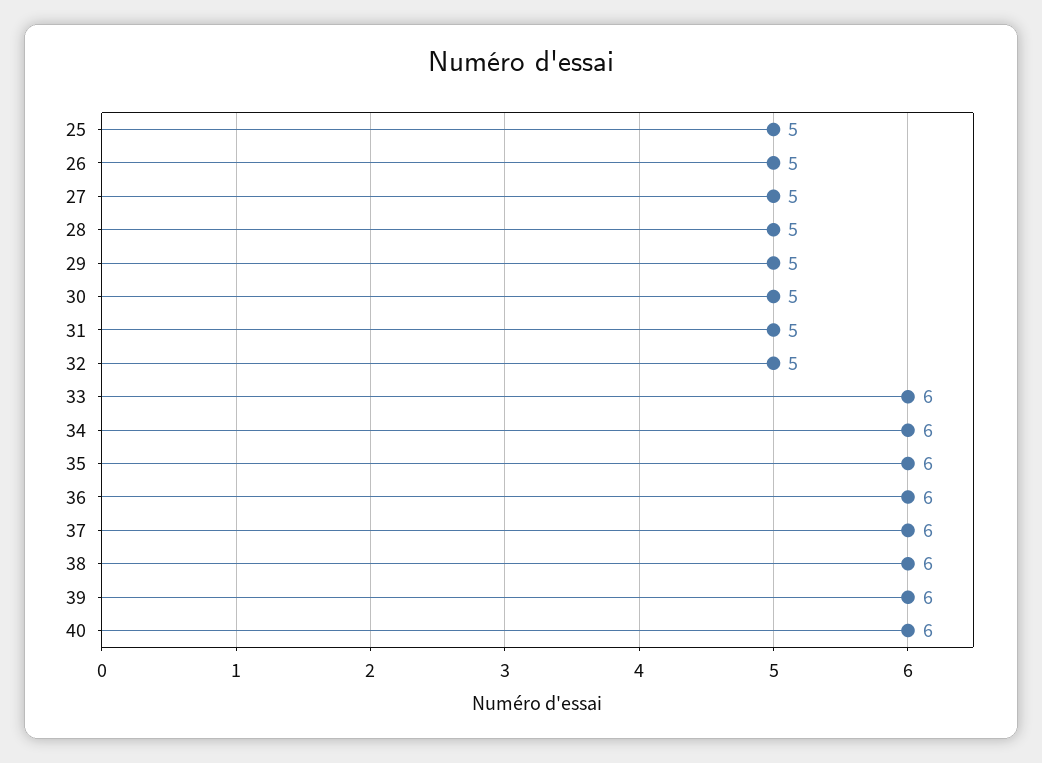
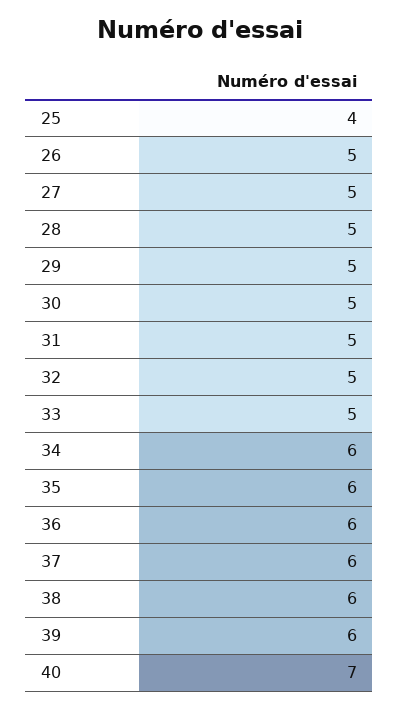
  {
-   "25": 5,
+   "25": 4,
    "26": 5,
    "27": 5,
    "28": 5,
    "29": 5,
    "30": 5,
    "31": 5,
    "32": 5,
-   "33": 6,
+   "33": 5,
    "34": 6,
    "35": 6,
    "36": 6,
    "37": 6,
    "38": 6,
    "39": 6,
-   "40": 6
+   "40": 7
  }

